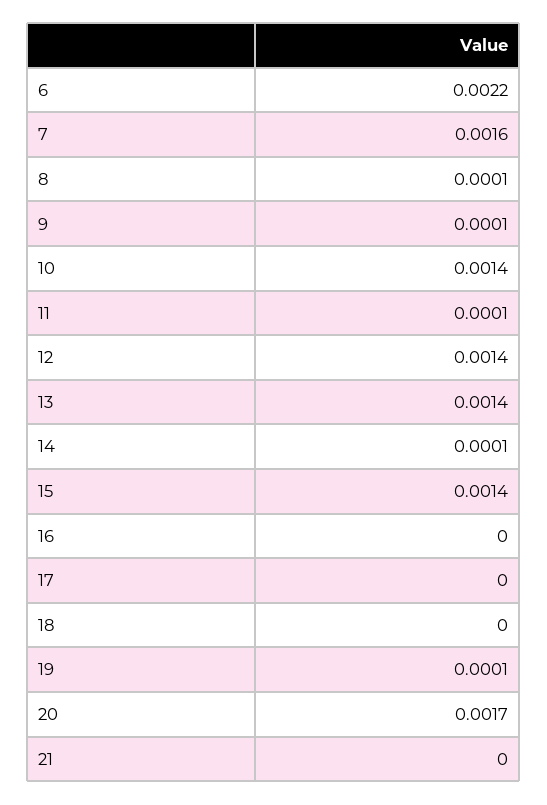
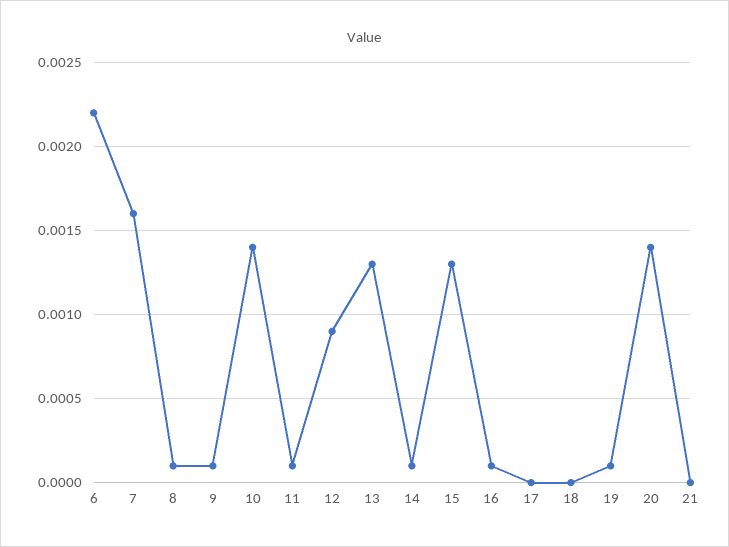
  {
    "6": 0.0022,
    "7": 0.0016,
    "8": 0.0001,
    "9": 0.0001,
    "10": 0.0014,
    "11": 0.0001,
-   "12": 0.0014,
+   "12": 0.0009,
-   "13": 0.0014,
+   "13": 0.0013,
    "14": 0.0001,
-   "15": 0.0014,
+   "15": 0.0013,
-   "16": 0,
+   "16": 0.0001,
    "17": 0,
    "18": 0,
    "19": 0.0001,
-   "20": 0.0017,
+   "20": 0.0014,
    "21": 0
  }

